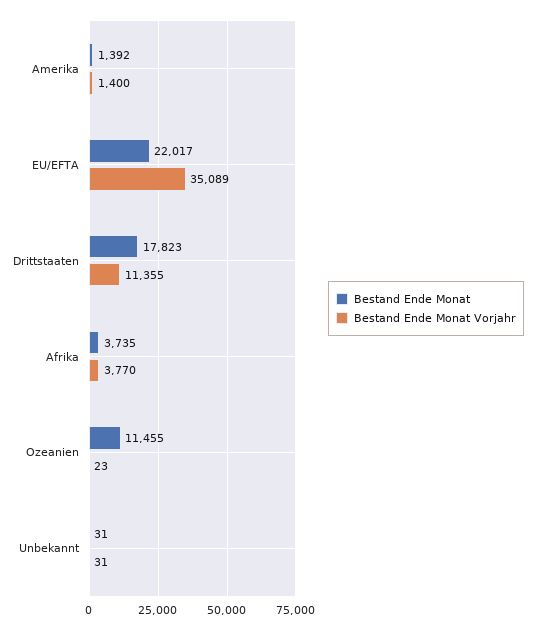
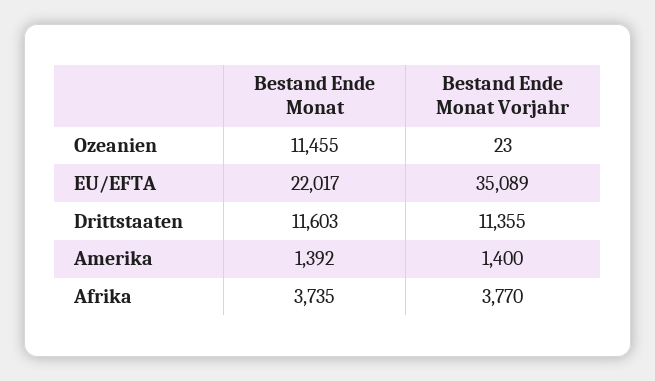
  {
    "Bestand Ende Monat": {
      "Amerika": 1392,
      "EU/EFTA": 22017,
-     "Drittstaaten": 17823,
+     "Drittstaaten": 11603,
      "Afrika": 3735,
-     "Ozeanien": 11455,
+     "Ozeanien": 11455
-     "Unbekannt": 31
    },
    "Bestand Ende Monat Vorjahr": {
      "Amerika": 1400,
      "EU/EFTA": 35089,
      "Drittstaaten": 11355,
      "Afrika": 3770,
-     "Ozeanien": 23,
+     "Ozeanien": 23
-     "Unbekannt": 31
    }
  }

